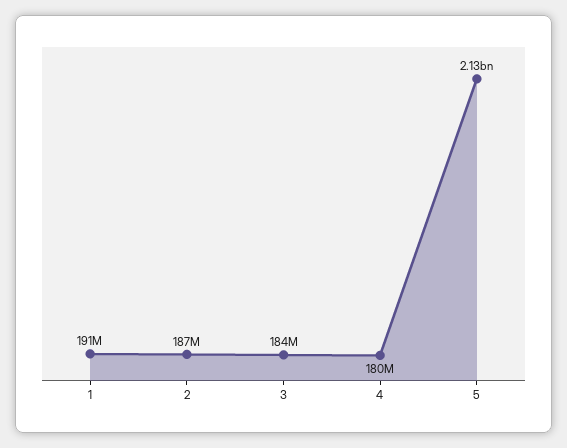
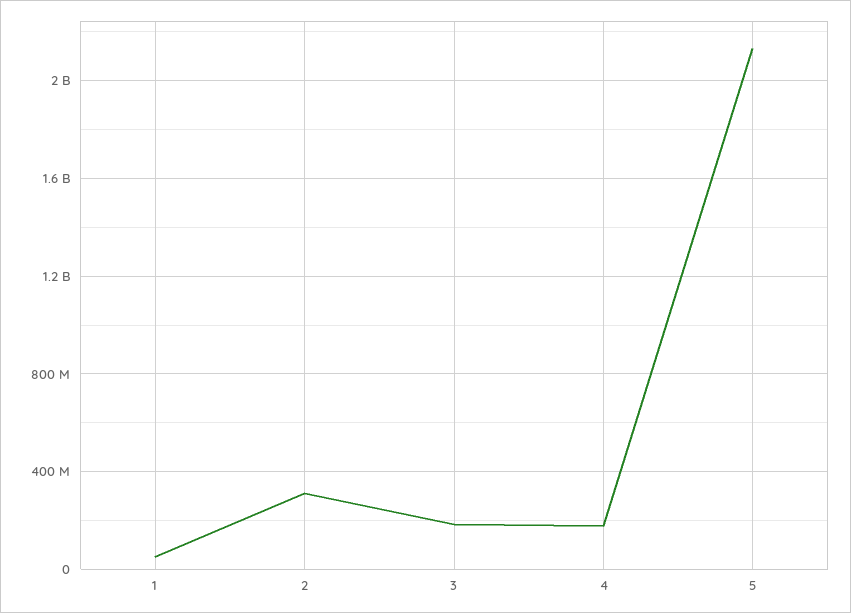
  {
-   "1": 191000000,
+   "1": 50000000,
-   "2": 187000000,
+   "2": 300000000,
    "3": 184000000,
    "4": 180000000,
    "5": 2130000000
  }

